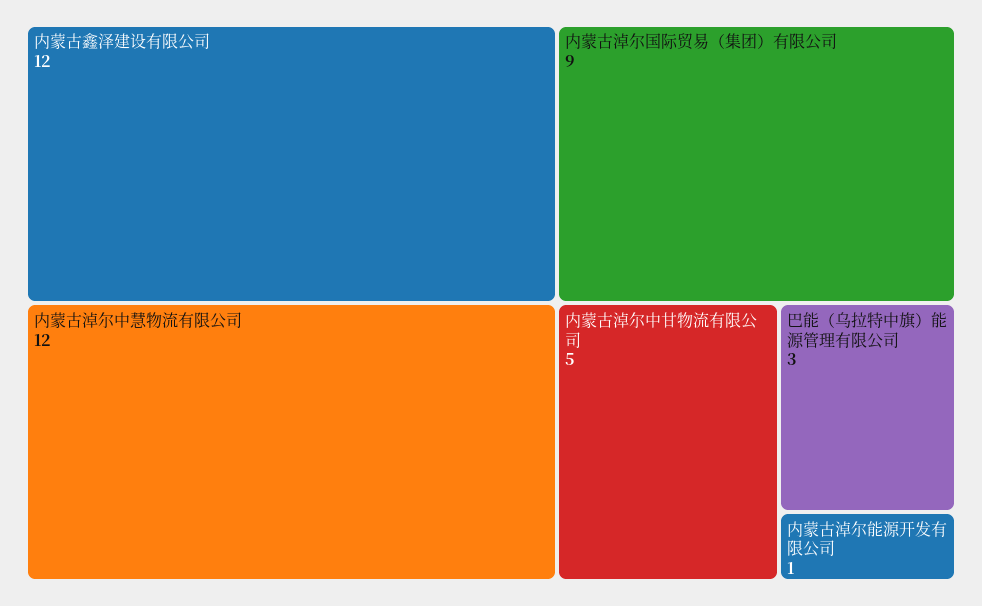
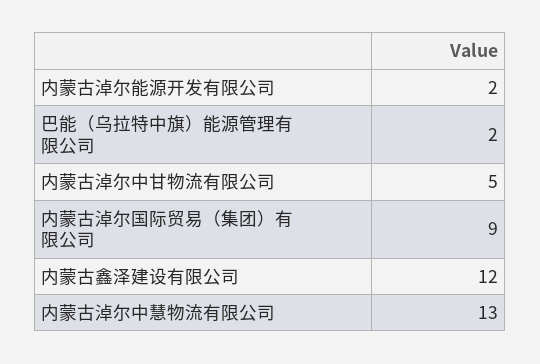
  {
    "内蒙古鑫泽建设有限公司": 12,
-   "内蒙古淖尔中慧物流有限公司": 12,
+   "内蒙古淖尔中慧物流有限公司": 13,
    "内蒙古淖尔国际贸易（集团）有限公司": 9,
    "内蒙古淖尔中甘物流有限公司": 5,
-   "巴能（乌拉特中旗）能源管理有限公司": 3,
+   "巴能（乌拉特中旗）能源管理有限公司": 2,
-   "内蒙古淖尔能源开发有限公司": 1
+   "内蒙古淖尔能源开发有限公司": 2
  }

